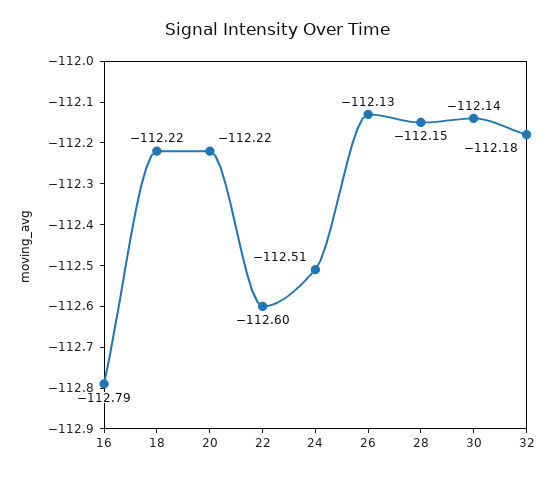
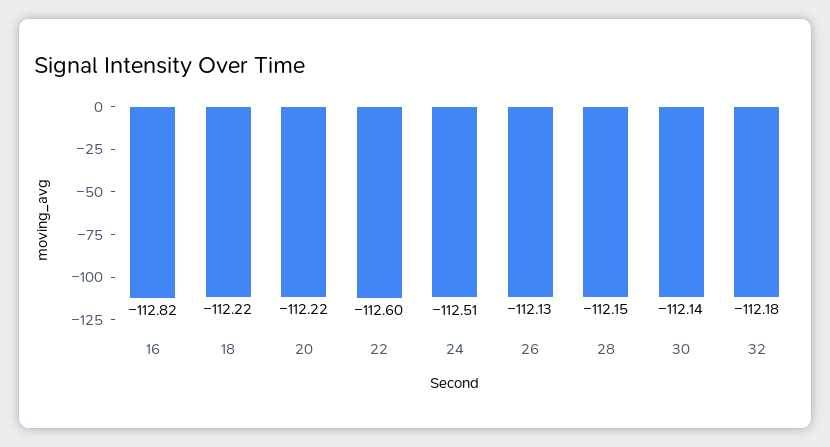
  {
-   "16": -112.79,
+   "16": -112.82,
    "18": -112.22,
    "20": -112.22,
    "22": -112.6,
    "24": -112.51,
    "26": -112.13,
    "28": -112.15,
    "30": -112.14,
    "32": -112.18
  }

